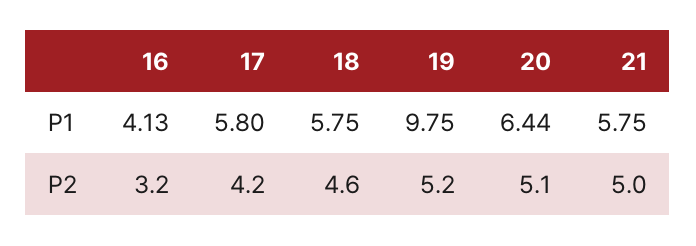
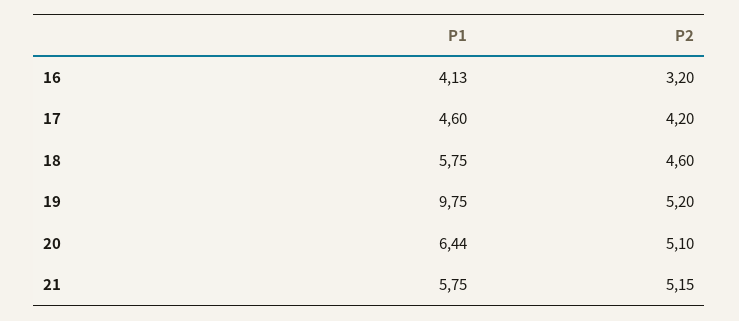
  {
    "16": {
      "P1": 4.13,
      "P2": 3.2
    },
    "17": {
-     "P1": 5.8,
+     "P1": 4.6,
      "P2": 4.2
    },
    "18": {
      "P1": 5.75,
      "P2": 4.6
    },
    "19": {
      "P1": 9.75,
      "P2": 5.2
    },
    "20": {
      "P1": 6.44,
      "P2": 5.1
    },
    "21": {
      "P1": 5.75,
-     "P2": 5
+     "P2": 5.15
    }
  }

